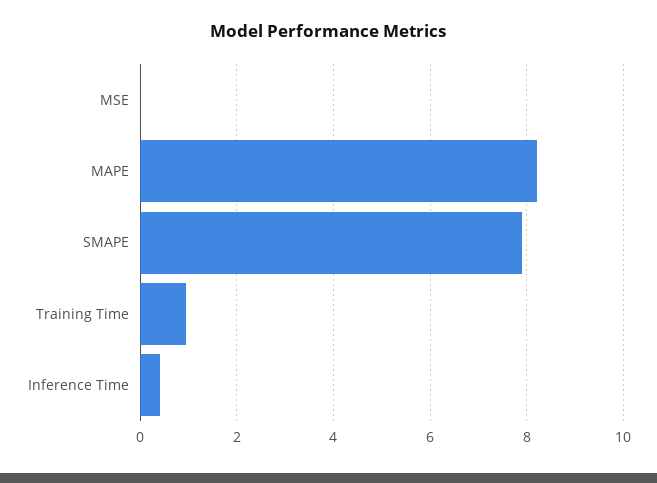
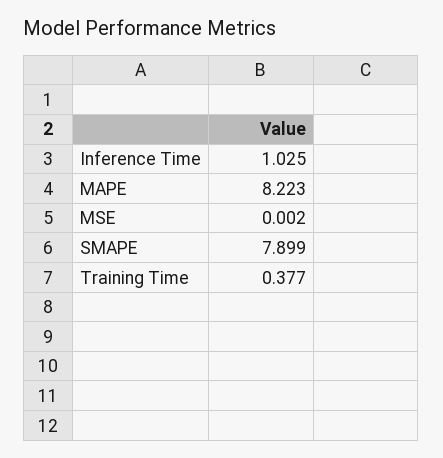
  {
    "MSE": 0.002,
    "MAPE": 8.223,
    "SMAPE": 7.899,
-   "Training Time": 1,
+   "Training Time": 0.377,
-   "Inference Time": 0.4
+   "Inference Time": 1.025
  }

